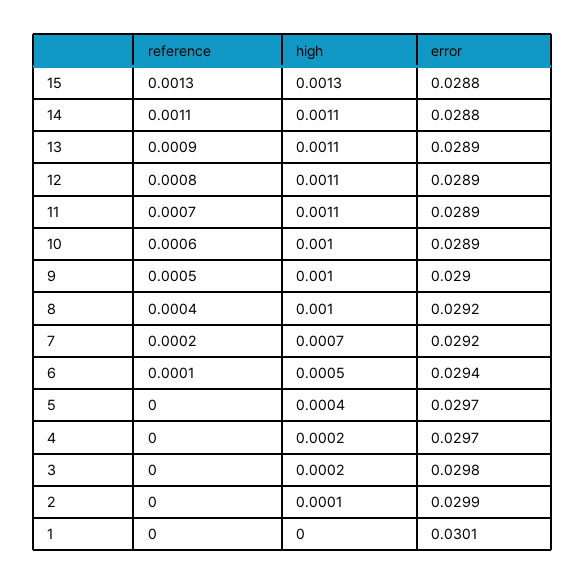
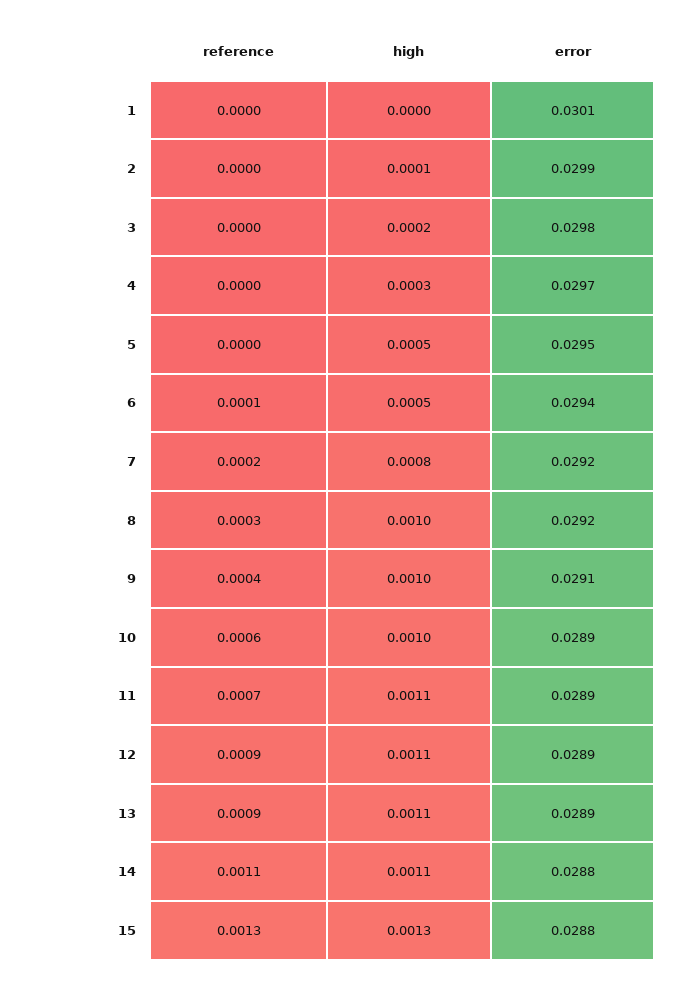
  {
    "reference": {
      "15": 0.0013,
      "14": 0.0011,
      "13": 0.0009,
-     "12": 0.0008,
+     "12": 0.0009,
      "11": 0.0007,
      "10": 0.0006,
-     "9": 0.0005,
+     "9": 0.0004,
-     "8": 0.0004,
+     "8": 0.0003,
      "7": 0.0002,
      "6": 0.0001,
      "5": 0,
      "4": 0,
      "3": 0,
      "2": 0,
      "1": 0
    },
    "high": {
      "15": 0.0013,
      "14": 0.0011,
      "13": 0.0011,
      "12": 0.0011,
      "11": 0.0011,
      "10": 0.001,
      "9": 0.001,
      "8": 0.001,
-     "7": 0.0007,
+     "7": 0.0008,
      "6": 0.0005,
-     "5": 0.0004,
+     "5": 0.0005,
-     "4": 0.0002,
+     "4": 0.0003,
      "3": 0.0002,
      "2": 0.0001,
      "1": 0
    },
    "error": {
      "15": 0.0288,
      "14": 0.0288,
      "13": 0.0289,
      "12": 0.0289,
      "11": 0.0289,
      "10": 0.0289,
-     "9": 0.029,
+     "9": 0.0291,
      "8": 0.0292,
      "7": 0.0292,
      "6": 0.0294,
-     "5": 0.0297,
+     "5": 0.0295,
      "4": 0.0297,
      "3": 0.0298,
      "2": 0.0299,
      "1": 0.0301
    }
  }

